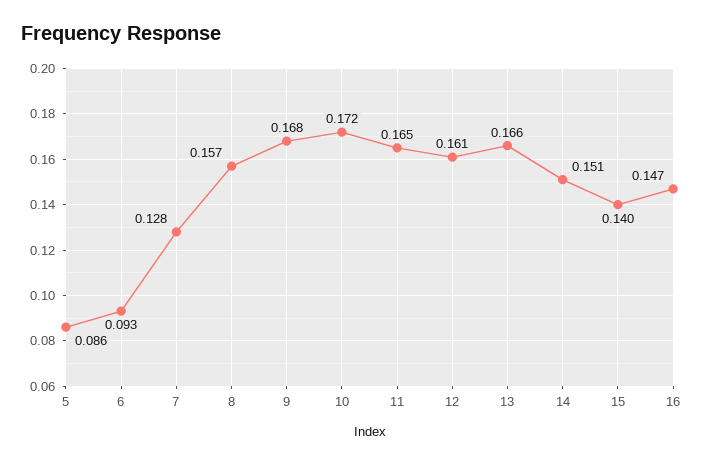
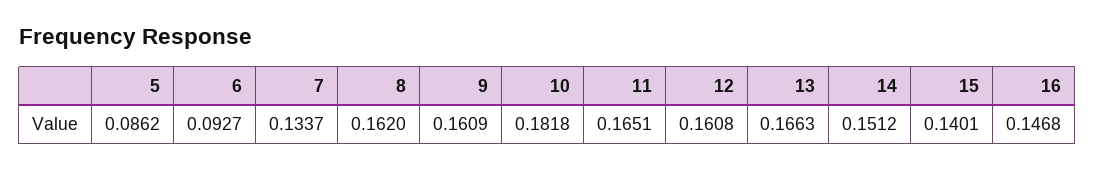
  {
    "5": 0.0862,
    "6": 0.0927,
-   "7": 0.128,
+   "7": 0.1337,
-   "8": 0.157,
+   "8": 0.162,
-   "9": 0.168,
+   "9": 0.1609,
-   "10": 0.172,
+   "10": 0.1818,
    "11": 0.1651,
    "12": 0.1608,
    "13": 0.1663,
    "14": 0.1512,
    "15": 0.1401,
    "16": 0.1468
  }

